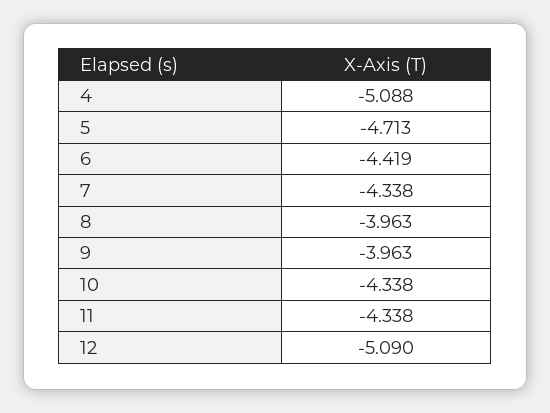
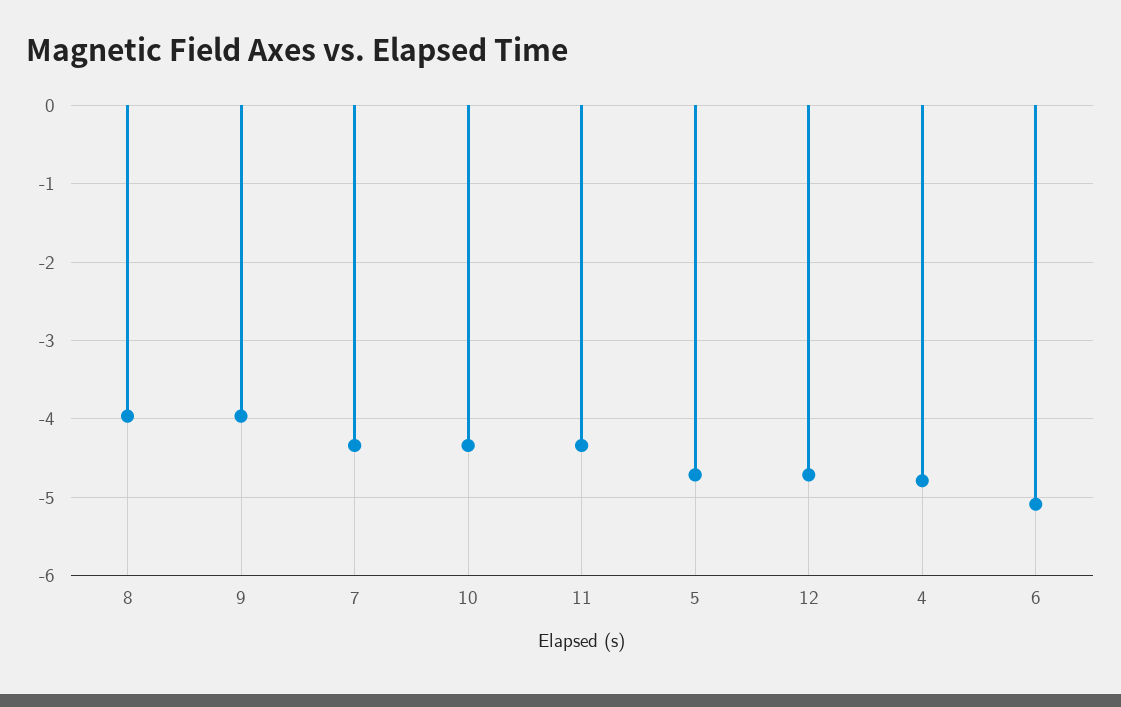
  {
-   "4": -5.088,
+   "4": -4.8,
    "5": -4.713,
-   "6": -4.419,
+   "6": -5.1,
    "7": -4.338,
    "8": -3.963,
    "9": -3.963,
    "10": -4.338,
    "11": -4.338,
-   "12": -5.09
+   "12": -4.7
  }

